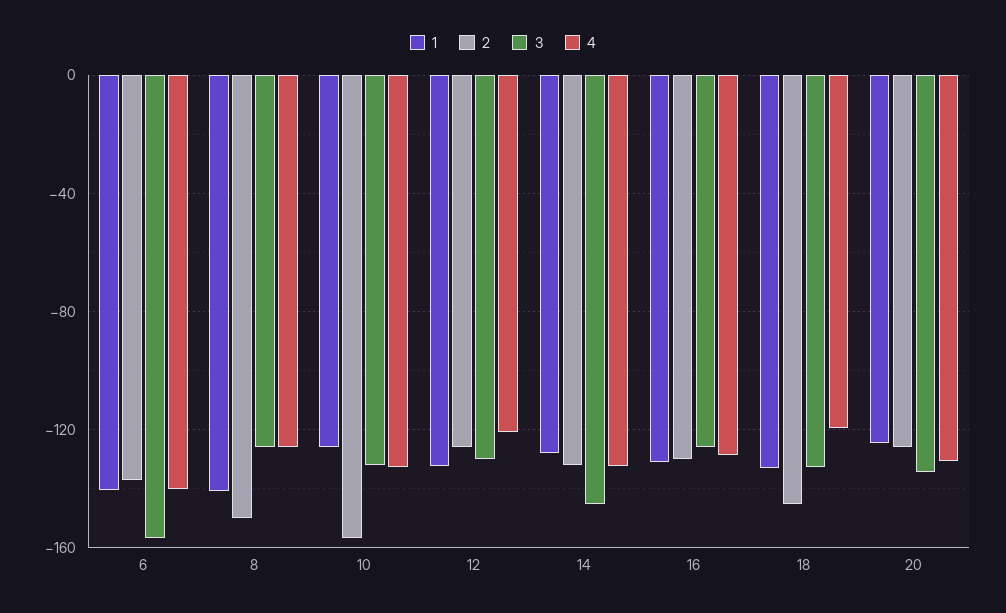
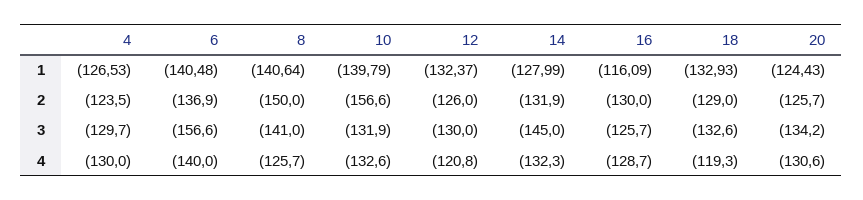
  {
    "1": {
      "6": -140.48,
      "8": -140.64,
-     "10": -125,
+     "10": -139.79,
      "12": -132.37,
      "14": -127.99,
-     "16": -130,
+     "16": -116.09,
      "18": -132.93,
-     "20": -124.43
+     "20": -124.43,
+     "4": -126.53
    },
    "2": {
      "6": -136.9,
      "8": -150,
      "10": -156.6,
      "12": -126,
      "14": -131.9,
      "16": -130,
-     "18": -145,
+     "18": -129,
-     "20": -125.7
+     "20": -125.7,
+     "4": -123.5
    },
    "3": {
      "6": -156.6,
-     "8": -125,
+     "8": -141,
      "10": -131.9,
      "12": -130,
      "14": -145,
      "16": -125.7,
      "18": -132.6,
-     "20": -134.2
+     "20": -134.2,
+     "4": -129.7
    },
    "4": {
      "6": -140,
      "8": -125.7,
      "10": -132.6,
      "12": -120.8,
      "14": -132.3,
      "16": -128.7,
      "18": -119.3,
-     "20": -130.6
+     "20": -130.6,
+     "4": -130
    }
  }

